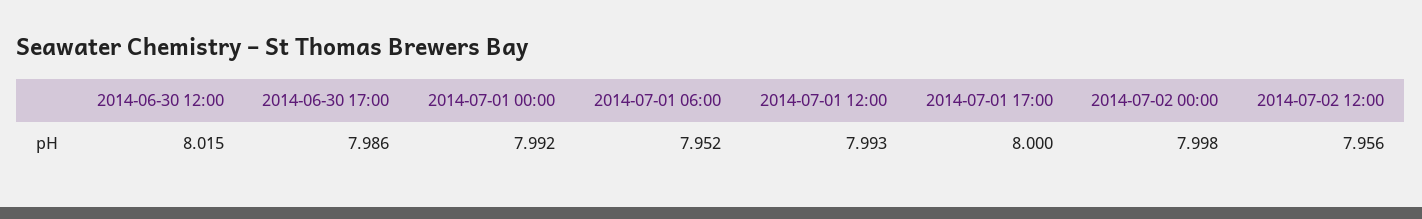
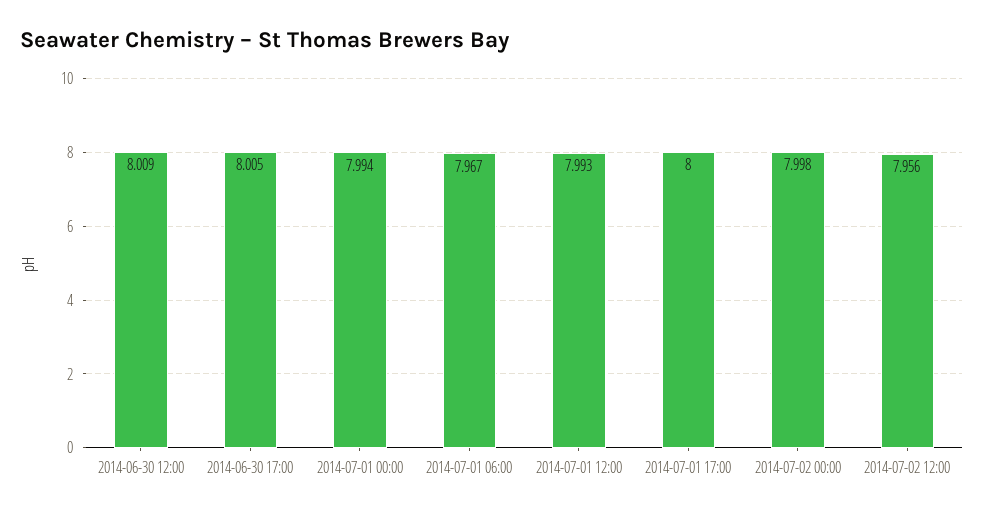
  {
-   "2014-06-30 12:00": 8.015,
+   "2014-06-30 12:00": 8.009,
-   "2014-06-30 17:00": 7.986,
+   "2014-06-30 17:00": 8.005,
-   "2014-07-01 00:00": 7.992,
+   "2014-07-01 00:00": 7.994,
-   "2014-07-01 06:00": 7.952,
+   "2014-07-01 06:00": 7.967,
    "2014-07-01 12:00": 7.993,
    "2014-07-01 17:00": 8,
    "2014-07-02 00:00": 7.998,
    "2014-07-02 12:00": 7.956
  }

